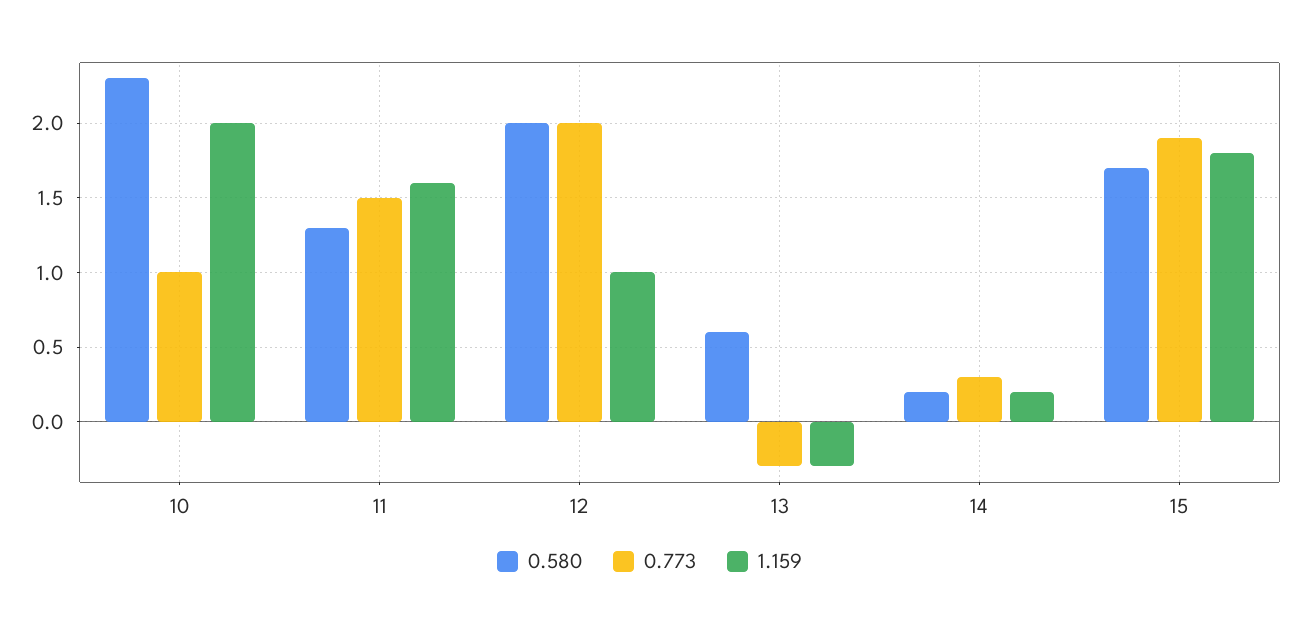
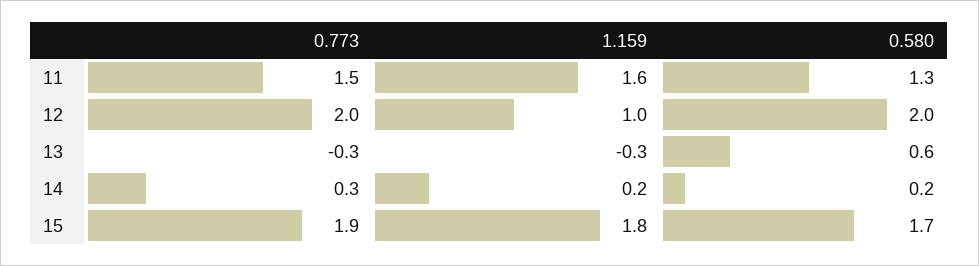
  {
    "0.580": {
-     "10": 2.3,
      "11": 1.3,
      "12": 2,
      "13": 0.6,
      "14": 0.2,
      "15": 1.7
    },
    "0.773": {
-     "10": 1,
      "11": 1.5,
      "12": 2,
      "13": -0.3,
      "14": 0.3,
      "15": 1.9
    },
    "1.159": {
-     "10": 2,
      "11": 1.6,
      "12": 1,
      "13": -0.3,
      "14": 0.2,
      "15": 1.8
    }
  }

